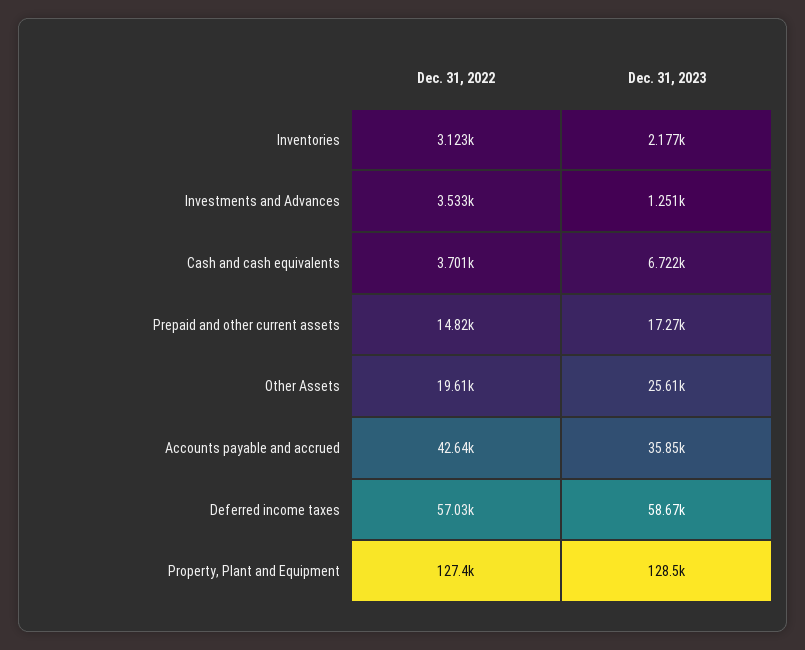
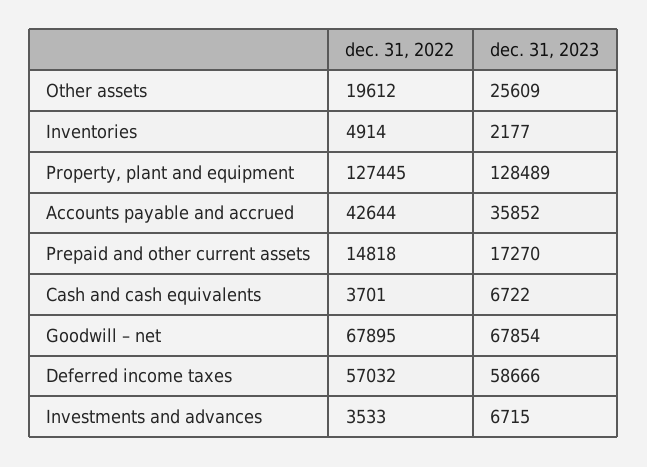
  {
    "Dec. 31, 2022": {
-     "Inventories": 3123,
+     "Inventories": 4914,
      "Investments and Advances": 3533,
      "Cash and cash equivalents": 3701,
      "Prepaid and other current assets": 14818,
      "Other Assets": 19612,
      "Accounts payable and accrued": 42644,
      "Deferred income taxes": 57032,
-     "Property, Plant and Equipment": 127445
+     "Property, Plant and Equipment": 127445,
+     "Goodwill – net": 67895
    },
    "Dec. 31, 2023": {
      "Inventories": 2177,
-     "Investments and Advances": 1251,
+     "Investments and Advances": 6715,
      "Cash and cash equivalents": 6722,
      "Prepaid and other current assets": 17270,
      "Other Assets": 25609,
      "Accounts payable and accrued": 35852,
      "Deferred income taxes": 58666,
-     "Property, Plant and Equipment": 128489
+     "Property, Plant and Equipment": 128489,
+     "Goodwill – net": 67854
    }
  }

